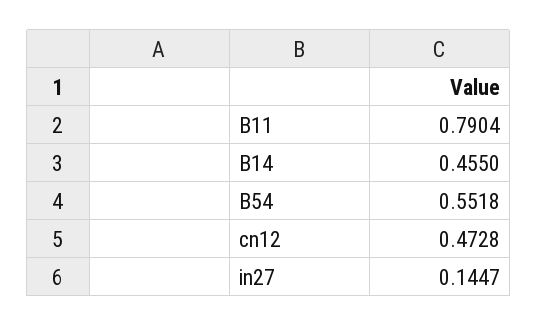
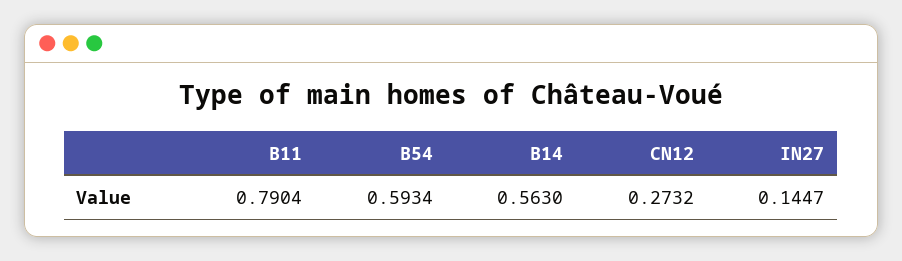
  {
    "B11": 0.7904,
-   "B14": 0.455,
+   "B14": 0.563,
-   "B54": 0.5518,
+   "B54": 0.5934,
-   "cn12": 0.4728,
+   "cn12": 0.2732,
    "in27": 0.1447
  }

